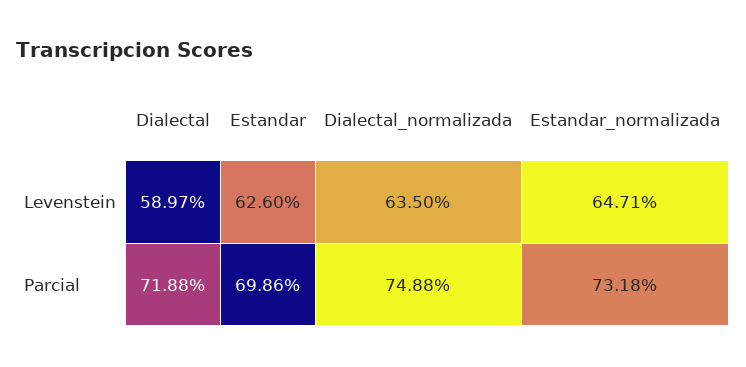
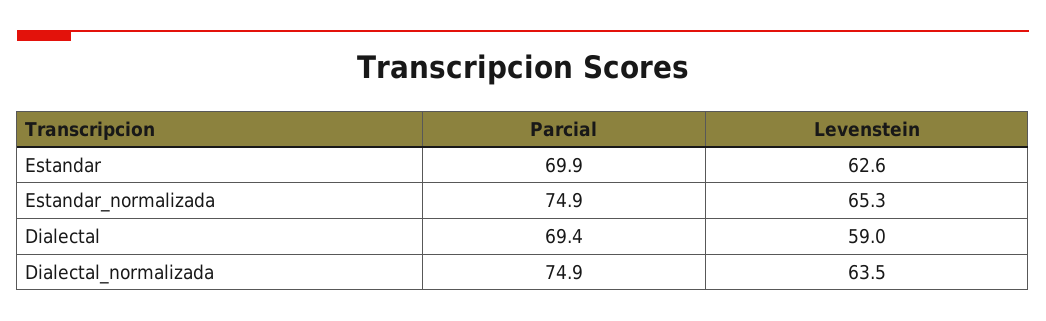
  {
    "Dialectal": {
      "Levenstein": 58.97,
-     "Parcial": 71.88
+     "Parcial": 69.4
    },
    "Estandar": {
      "Levenstein": 62.6,
      "Parcial": 69.86
    },
    "Dialectal_normalizada": {
      "Levenstein": 63.5,
      "Parcial": 74.88
    },
    "Estandar_normalizada": {
-     "Levenstein": 64.71,
+     "Levenstein": 65.3,
-     "Parcial": 73.18
+     "Parcial": 74.9
    }
  }

